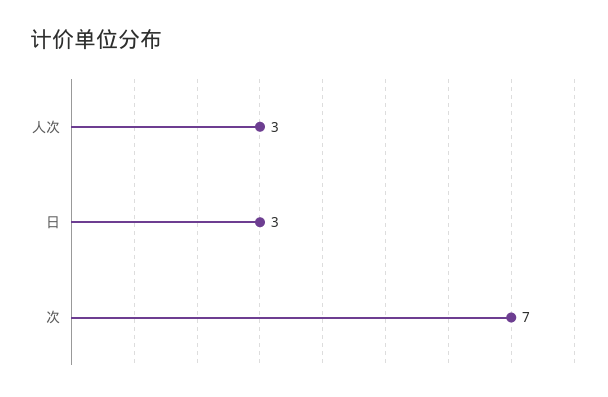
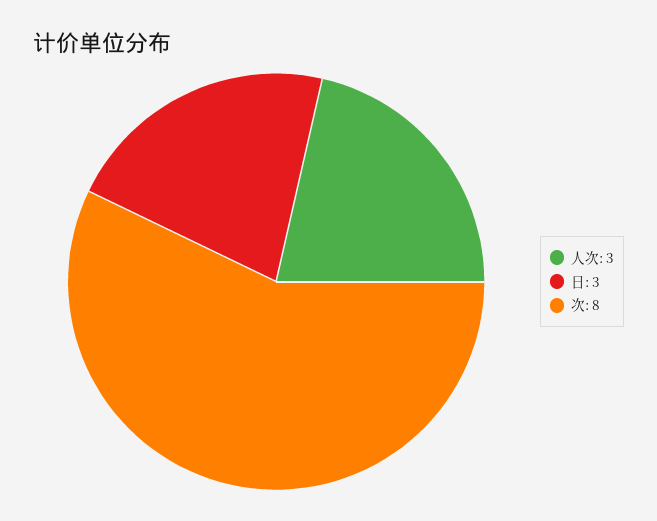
  {
    "人次": 3,
    "日": 3,
-   "次": 7
+   "次": 8
  }

